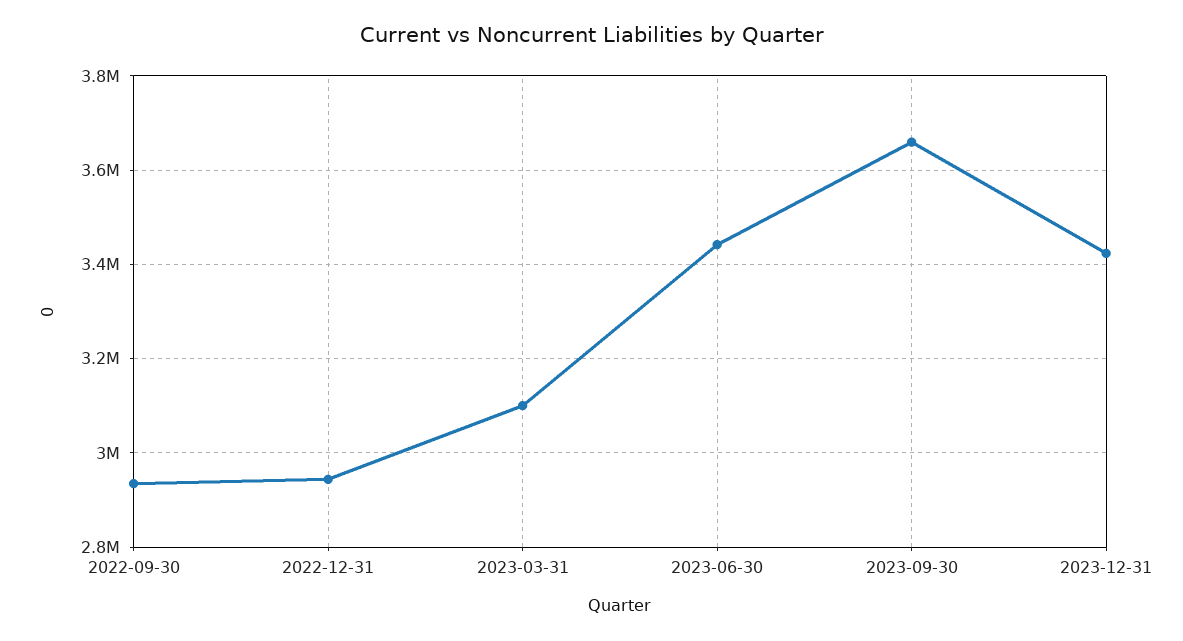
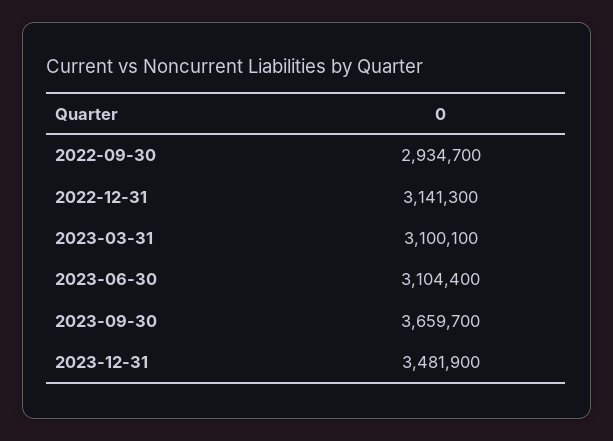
  {
    "2022-09-30": 2934700,
-   "2022-12-31": 2940000,
+   "2022-12-31": 3141300,
    "2023-03-31": 3100100,
-   "2023-06-30": 3440000,
+   "2023-06-30": 3104400,
    "2023-09-30": 3659700,
-   "2023-12-31": 3420000
+   "2023-12-31": 3481900
  }

